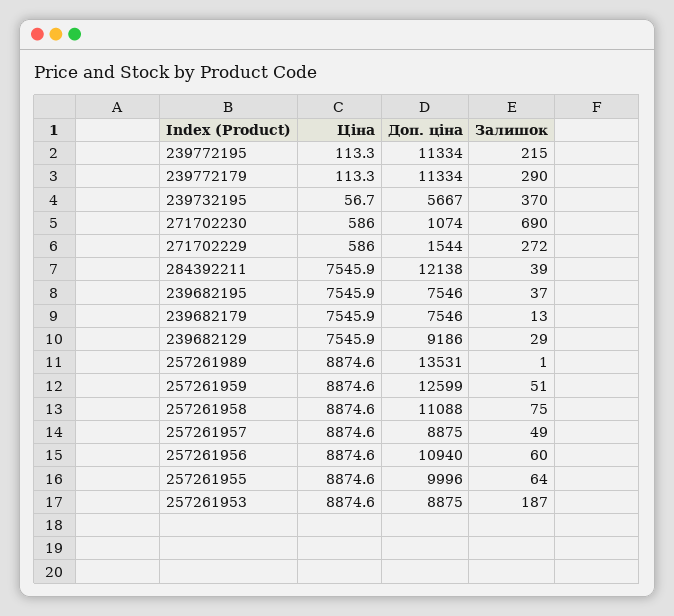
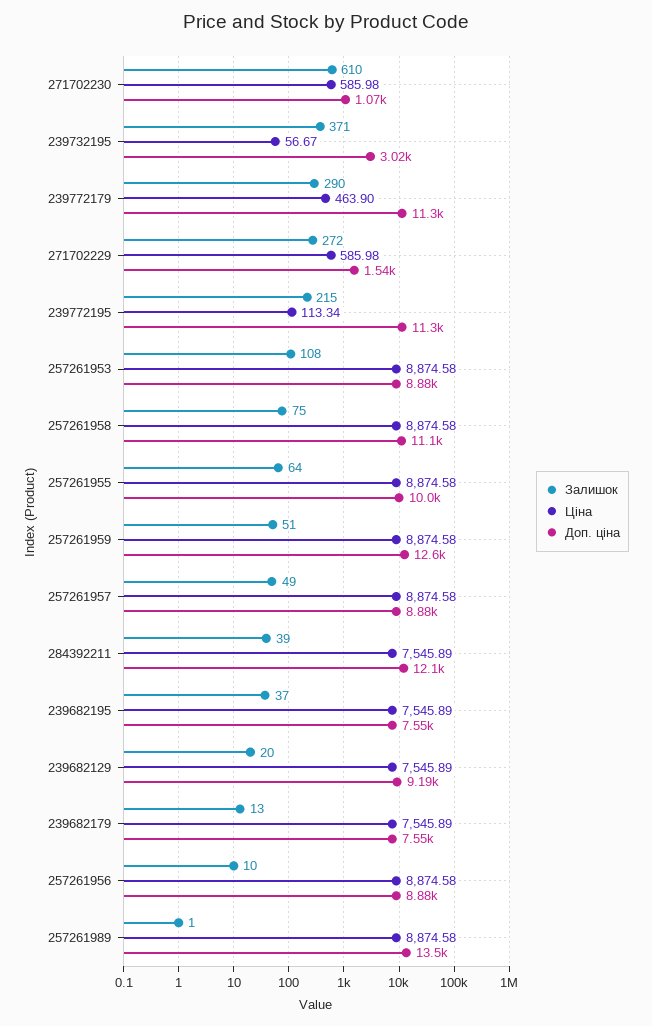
  {
    "Ціна": {
      "239772195": 113.34,
-     "239772179": 113.3,
+     "239772179": 463.9,
      "239732195": 56.67,
      "271702230": 585.98,
      "271702229": 585.98,
      "284392211": 7545.89,
      "239682195": 7545.89,
      "239682179": 7545.89,
      "239682129": 7545.89,
      "257261989": 8874.58,
      "257261959": 8874.58,
      "257261958": 8874.58,
      "257261957": 8874.58,
      "257261956": 8874.58,
      "257261955": 8874.58,
      "257261953": 8874.58
    },
    "Доп. ціна": {
      "239772195": 11334,
      "239772179": 11334,
-     "239732195": 5667,
+     "239732195": 3020,
      "271702230": 1074,
      "271702229": 1544,
      "284392211": 12138,
      "239682195": 7546,
      "239682179": 7546,
      "239682129": 9186,
      "257261989": 13531,
      "257261959": 12599,
      "257261958": 11088,
      "257261957": 8875,
-     "257261956": 10940,
+     "257261956": 8880,
      "257261955": 9996,
      "257261953": 8875
    },
    "Залишок": {
      "239772195": 215,
      "239772179": 290,
-     "239732195": 370,
+     "239732195": 371,
-     "271702230": 690,
+     "271702230": 610,
      "271702229": 272,
      "284392211": 39,
      "239682195": 37,
      "239682179": 13,
-     "239682129": 29,
+     "239682129": 20,
      "257261989": 1,
      "257261959": 51,
      "257261958": 75,
      "257261957": 49,
-     "257261956": 60,
+     "257261956": 10,
      "257261955": 64,
-     "257261953": 187
+     "257261953": 108
    }
  }

